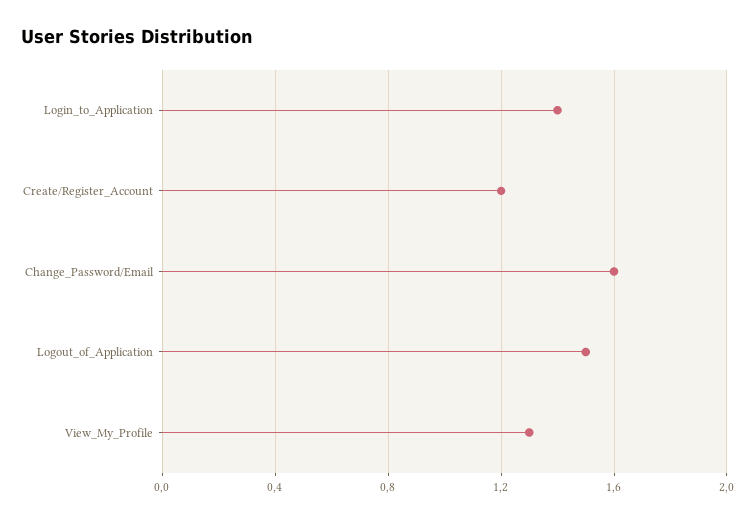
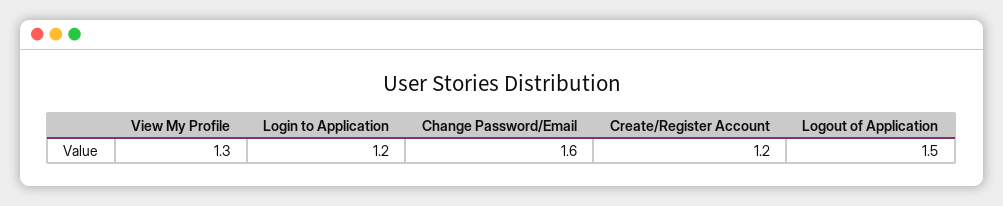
  {
-   "Login_to_Application": 1.4,
+   "Login_to_Application": 1.2,
    "Create/Register_Account": 1.2,
    "Change_Password/Email": 1.6,
    "Logout_of_Application": 1.5,
    "View_My_Profile": 1.3
  }

